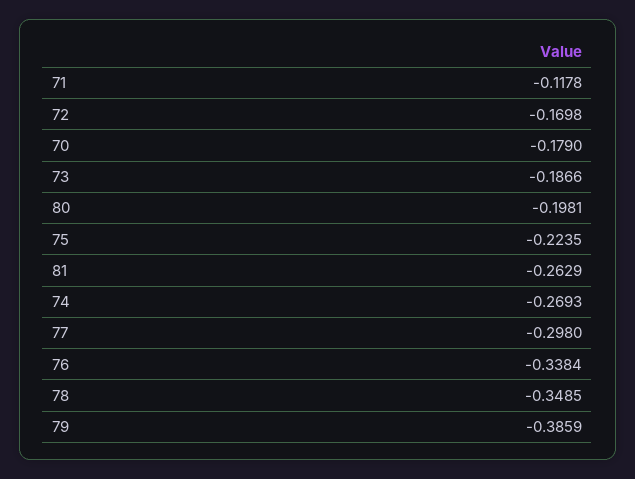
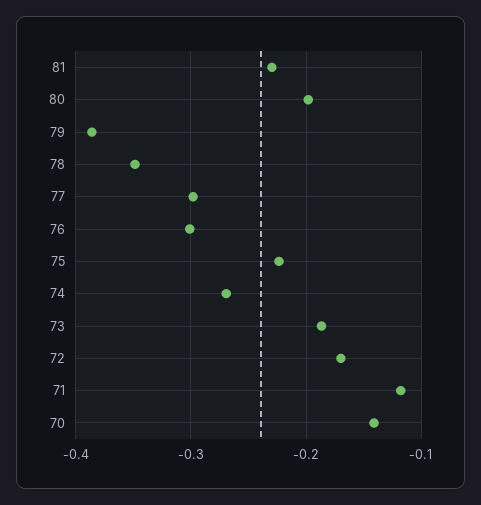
  {
    "71": -0.1178,
    "72": -0.1698,
-   "70": -0.179,
+   "70": -0.14,
    "73": -0.1866,
    "80": -0.1981,
    "75": -0.2235,
-   "81": -0.2629,
+   "81": -0.23,
    "74": -0.2693,
    "77": -0.298,
-   "76": -0.3384,
+   "76": -0.3,
    "78": -0.3485,
    "79": -0.3859
  }

